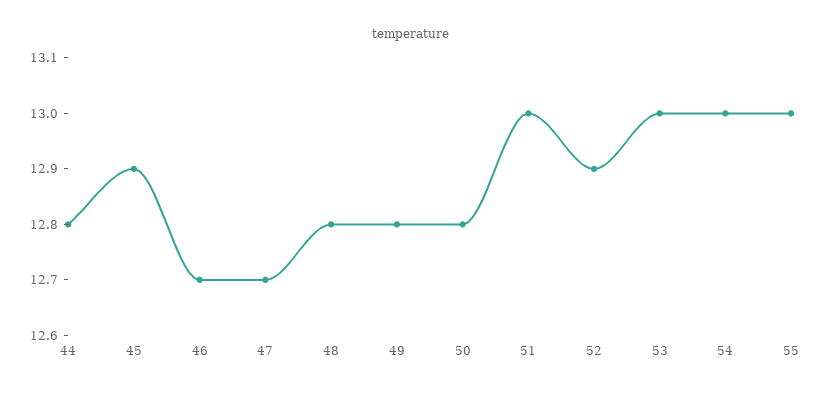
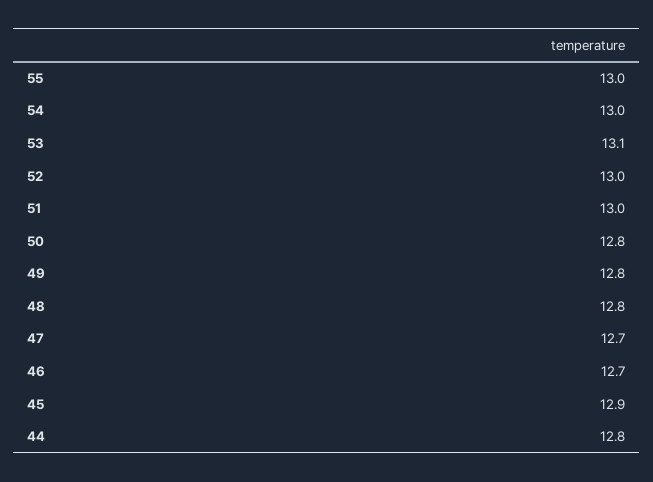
  {
    "44": 12.8,
    "45": 12.9,
    "46": 12.7,
    "47": 12.7,
    "48": 12.8,
    "49": 12.8,
    "50": 12.8,
    "51": 13,
-   "52": 12.9,
+   "52": 13,
-   "53": 13,
+   "53": 13.1,
    "54": 13,
    "55": 13
  }

